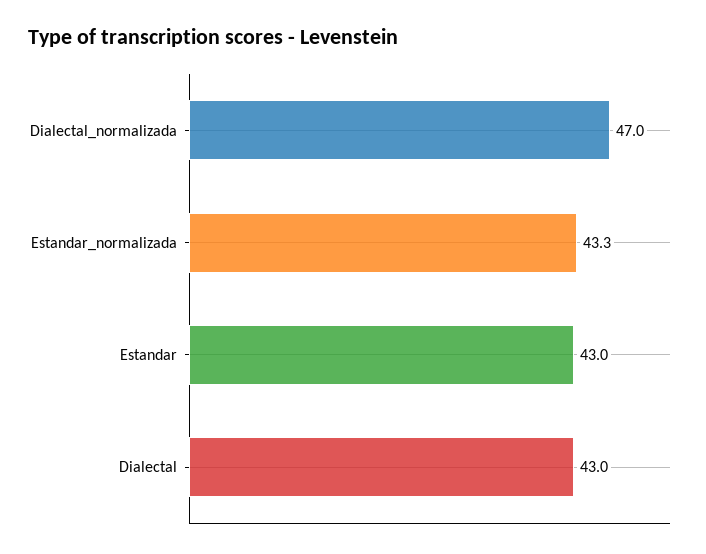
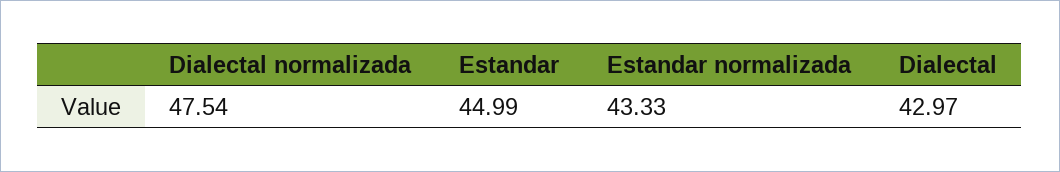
  {
-   "Dialectal_normalizada": 47,
+   "Dialectal_normalizada": 47.54,
    "Estandar_normalizada": 43.33,
-   "Estandar": 43,
+   "Estandar": 44.99,
    "Dialectal": 42.97
  }

